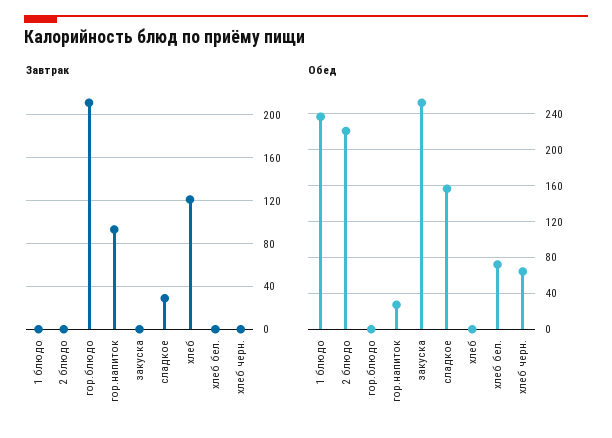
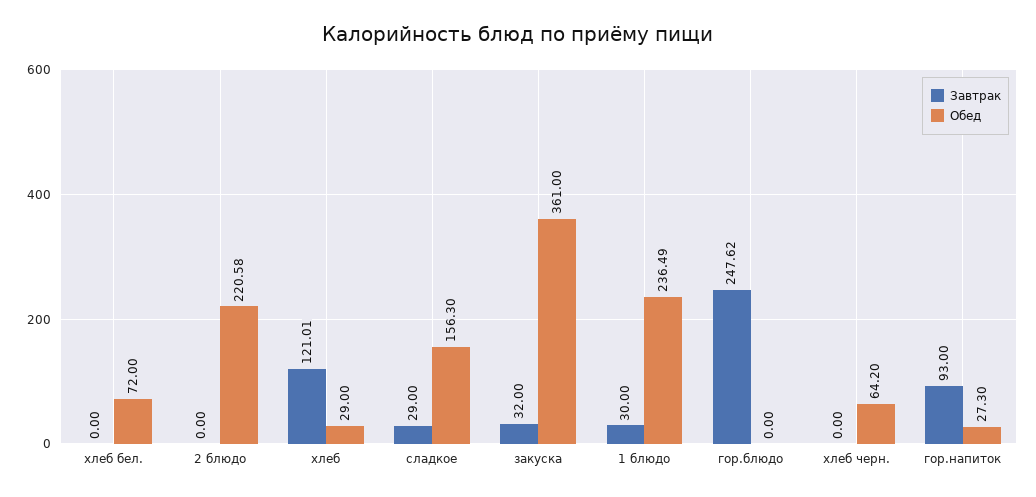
  {
    "Завтрак": {
-     "1 блюдо": 0,
+     "1 блюдо": 30,
      "2 блюдо": 0,
-     "гор.блюдо": 210,
+     "гор.блюдо": 247.62,
      "гор.напиток": 93,
-     "закуска": 0,
+     "закуска": 32,
      "сладкое": 29,
      "хлеб": 121.01,
      "хлеб бел.": 0,
      "хлеб черн.": 0
    },
    "Обед": {
      "1 блюдо": 236.49,
      "2 блюдо": 220.58,
      "гор.блюдо": 0,
      "гор.напиток": 27.3,
-     "закуска": 250,
+     "закуска": 361,
      "сладкое": 156.3,
-     "хлеб": 0,
+     "хлеб": 29,
      "хлеб бел.": 72,
      "хлеб черн.": 64.2
    }
  }

